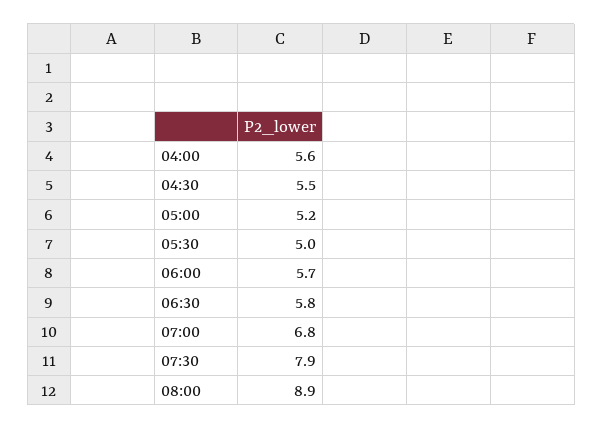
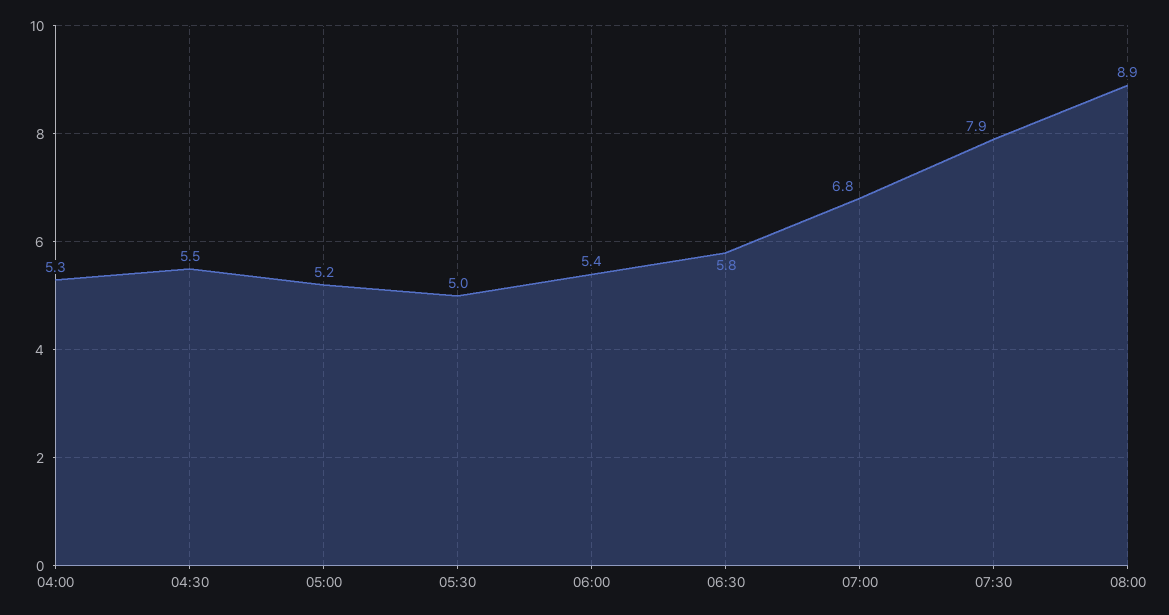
  {
-   "04:00": 5.6,
+   "04:00": 5.3,
    "04:30": 5.5,
    "05:00": 5.2,
    "05:30": 5,
-   "06:00": 5.7,
+   "06:00": 5.4,
    "06:30": 5.8,
    "07:00": 6.8,
    "07:30": 7.9,
    "08:00": 8.9
  }

